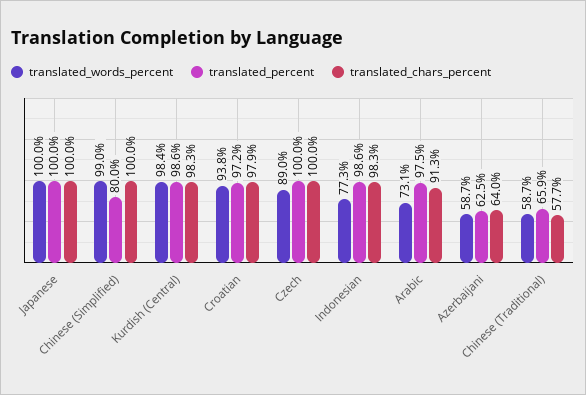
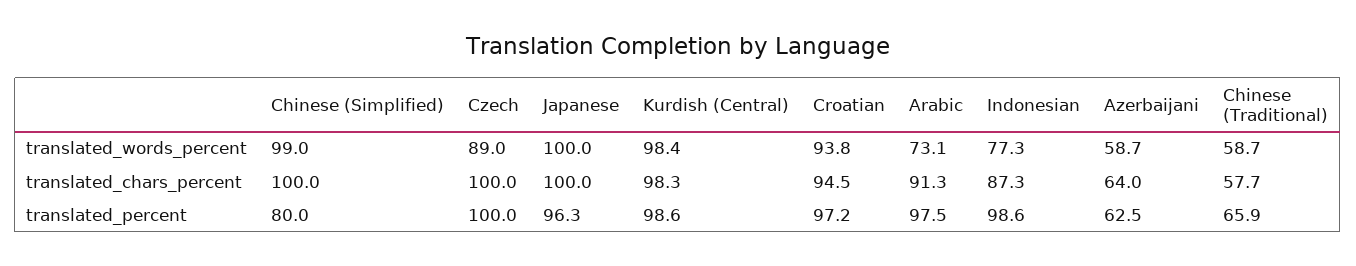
  {
    "translated_words_percent": {
      "Japanese": 100,
      "Chinese (Simplified)": 99,
      "Kurdish (Central)": 98.4,
      "Croatian": 93.8,
      "Czech": 89,
      "Indonesian": 77.3,
      "Arabic": 73.1,
      "Azerbaijani": 58.7,
      "Chinese (Traditional)": 58.7
    },
    "translated_percent": {
-     "Japanese": 100,
+     "Japanese": 96.3,
      "Chinese (Simplified)": 80,
      "Kurdish (Central)": 98.6,
      "Croatian": 97.2,
      "Czech": 100,
      "Indonesian": 98.6,
      "Arabic": 97.5,
      "Azerbaijani": 62.5,
      "Chinese (Traditional)": 65.9
    },
    "translated_chars_percent": {
      "Japanese": 100,
      "Chinese (Simplified)": 100,
      "Kurdish (Central)": 98.3,
-     "Croatian": 97.9,
+     "Croatian": 94.5,
      "Czech": 100,
-     "Indonesian": 98.3,
+     "Indonesian": 87.3,
      "Arabic": 91.3,
      "Azerbaijani": 64,
      "Chinese (Traditional)": 57.7
    }
  }

